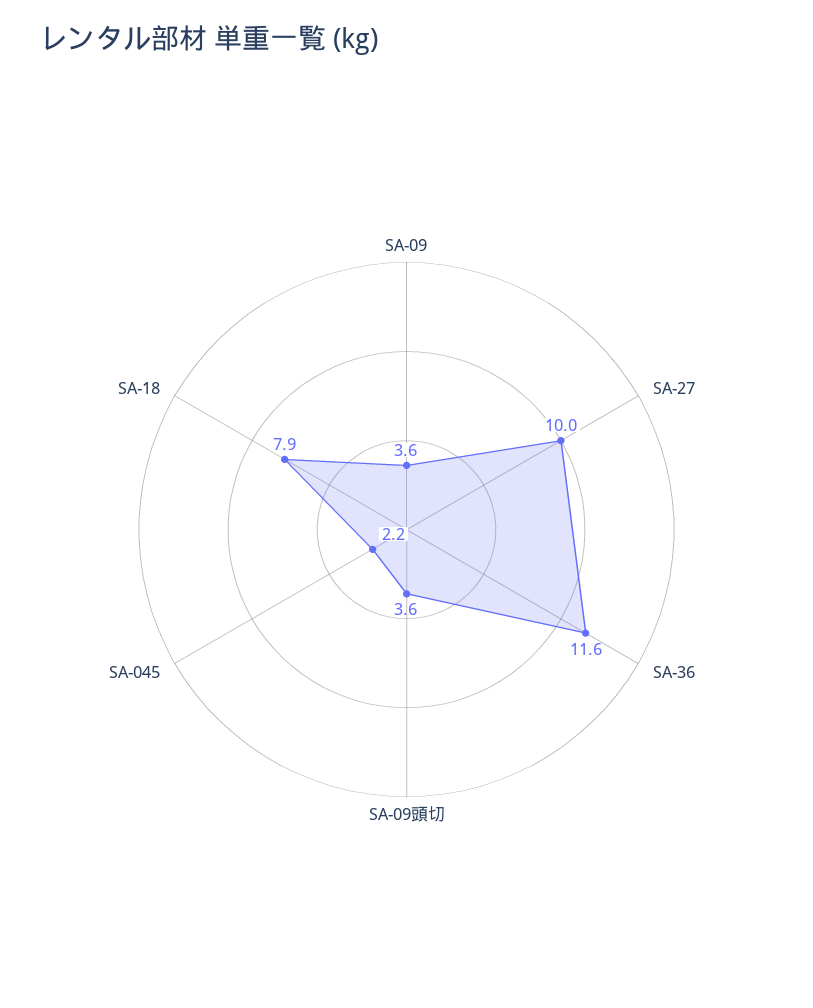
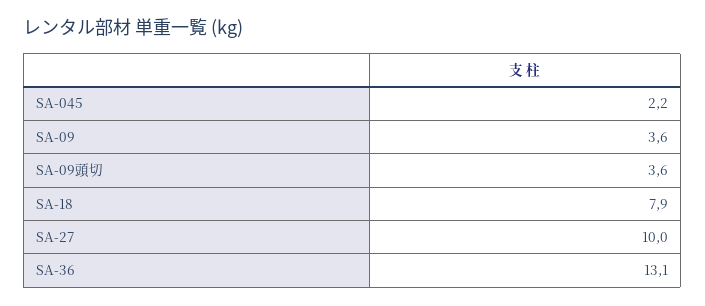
  {
    "SA-09": 3.6,
    "SA-27": 10,
-   "SA-36": 11.6,
+   "SA-36": 13.1,
    "SA-09頭切": 3.6,
    "SA-045": 2.2,
    "SA-18": 7.9
  }

